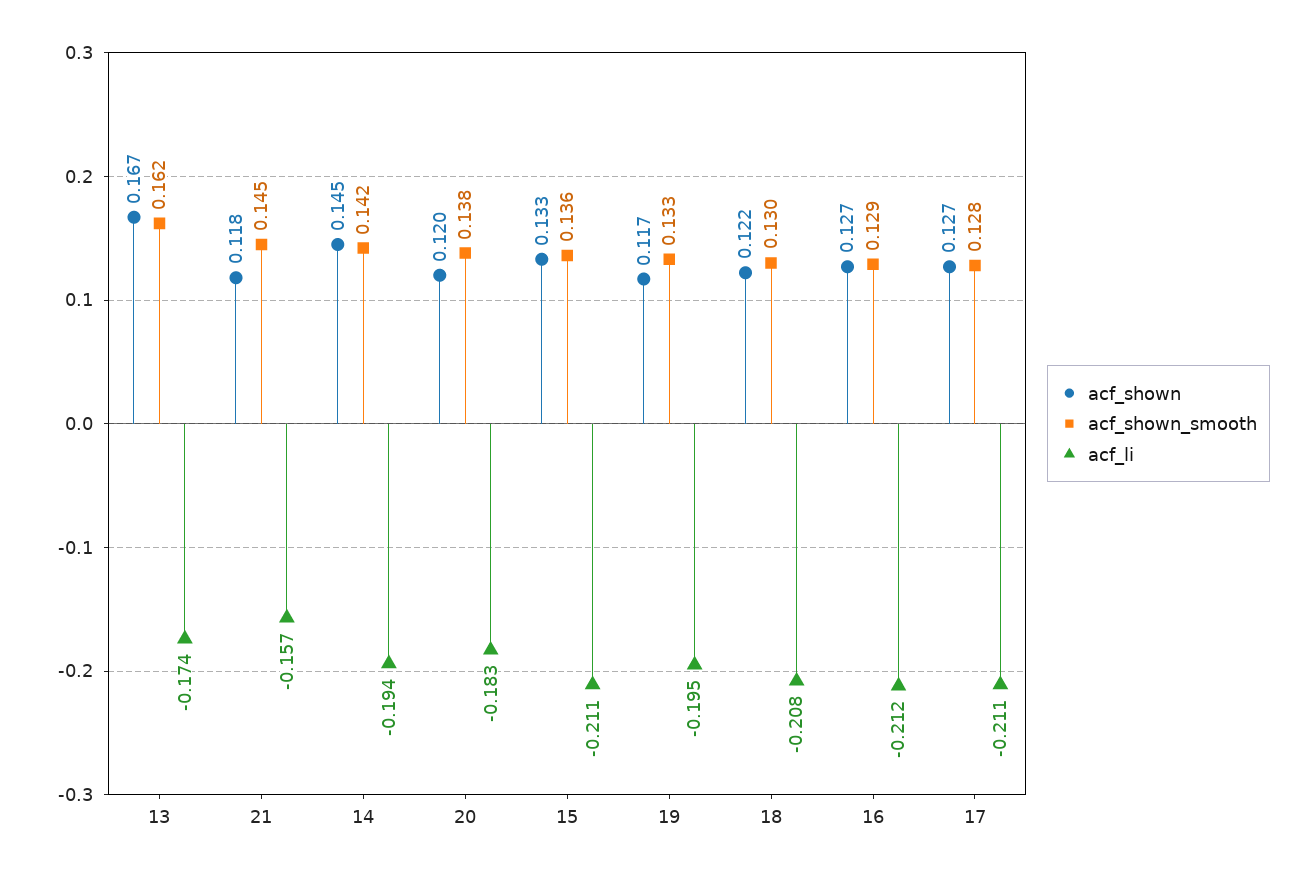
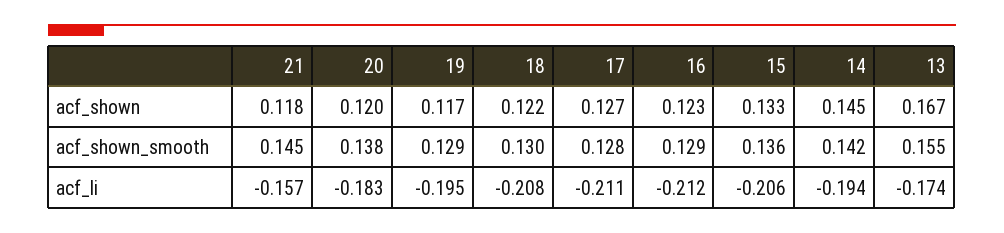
  {
    "acf_shown": {
      "13": 0.167,
      "21": 0.118,
      "14": 0.145,
      "20": 0.12,
      "15": 0.133,
      "19": 0.117,
      "18": 0.122,
-     "16": 0.127,
+     "16": 0.123,
      "17": 0.127
    },
    "acf_shown_smooth": {
-     "13": 0.162,
+     "13": 0.155,
      "21": 0.145,
      "14": 0.142,
      "20": 0.138,
      "15": 0.136,
-     "19": 0.133,
+     "19": 0.129,
      "18": 0.13,
      "16": 0.129,
      "17": 0.128
    },
    "acf_li": {
      "13": -0.174,
      "21": -0.157,
      "14": -0.194,
      "20": -0.183,
-     "15": -0.211,
+     "15": -0.206,
      "19": -0.195,
      "18": -0.208,
      "16": -0.212,
      "17": -0.211
    }
  }

